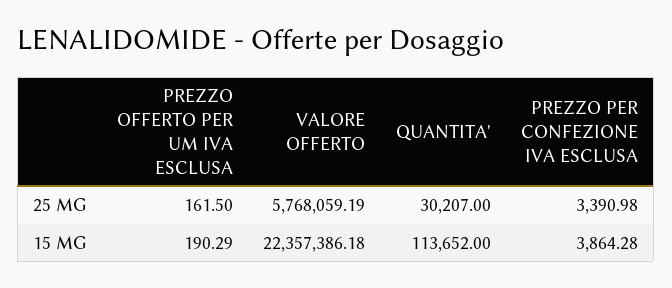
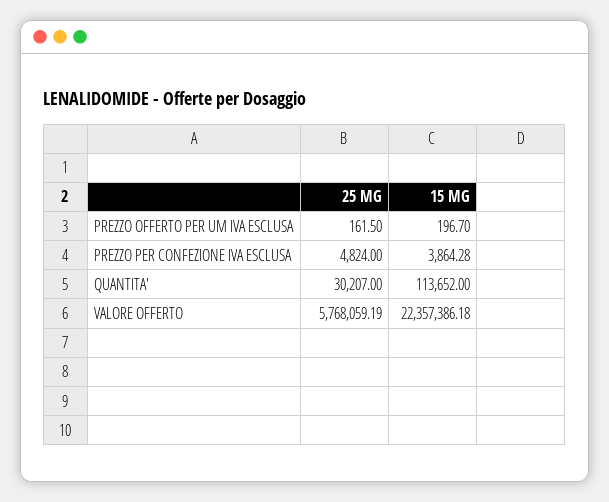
  {
    "PREZZO OFFERTO PER UM IVA ESCLUSA": {
      "25 MG": 161.5,
-     "15 MG": 190.29
+     "15 MG": 196.7
    },
    "VALORE OFFERTO": {
      "25 MG": 5768059.19,
      "15 MG": 22357386.18
    },
    "QUANTITA'": {
      "25 MG": 30207,
      "15 MG": 113652
    },
    "PREZZO PER CONFEZIONE IVA ESCLUSA": {
-     "25 MG": 3390.98,
+     "25 MG": 4824,
      "15 MG": 3864.28
    }
  }

